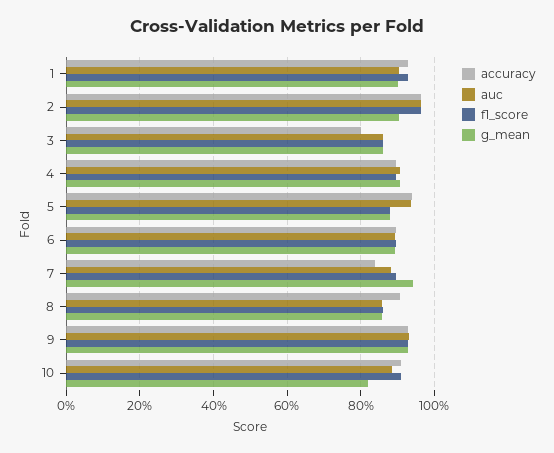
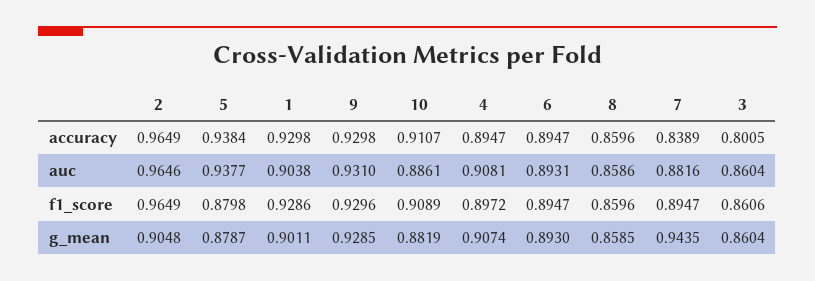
  {
    "accuracy": {
      "1": 0.9298,
      "2": 0.9649,
      "3": 0.8005,
      "4": 0.8947,
      "5": 0.9384,
      "6": 0.8947,
      "7": 0.8389,
-     "8": 0.9,
+     "8": 0.8596,
      "9": 0.9298,
      "10": 0.9107
    },
    "auc": {
      "1": 0.9038,
      "2": 0.9646,
      "3": 0.8604,
      "4": 0.9081,
      "5": 0.9377,
      "6": 0.8931,
      "7": 0.8816,
      "8": 0.8586,
      "9": 0.931,
      "10": 0.8861
    },
    "f1_score": {
      "1": 0.9286,
      "2": 0.9649,
      "3": 0.8606,
      "4": 0.8972,
      "5": 0.8798,
      "6": 0.8947,
      "7": 0.8947,
      "8": 0.8596,
      "9": 0.9296,
      "10": 0.9089
    },
    "g_mean": {
      "1": 0.9011,
      "2": 0.9048,
      "3": 0.8604,
      "4": 0.9074,
      "5": 0.8787,
      "6": 0.893,
      "7": 0.9435,
      "8": 0.8585,
      "9": 0.9285,
-     "10": 0.82
+     "10": 0.8819
    }
  }

